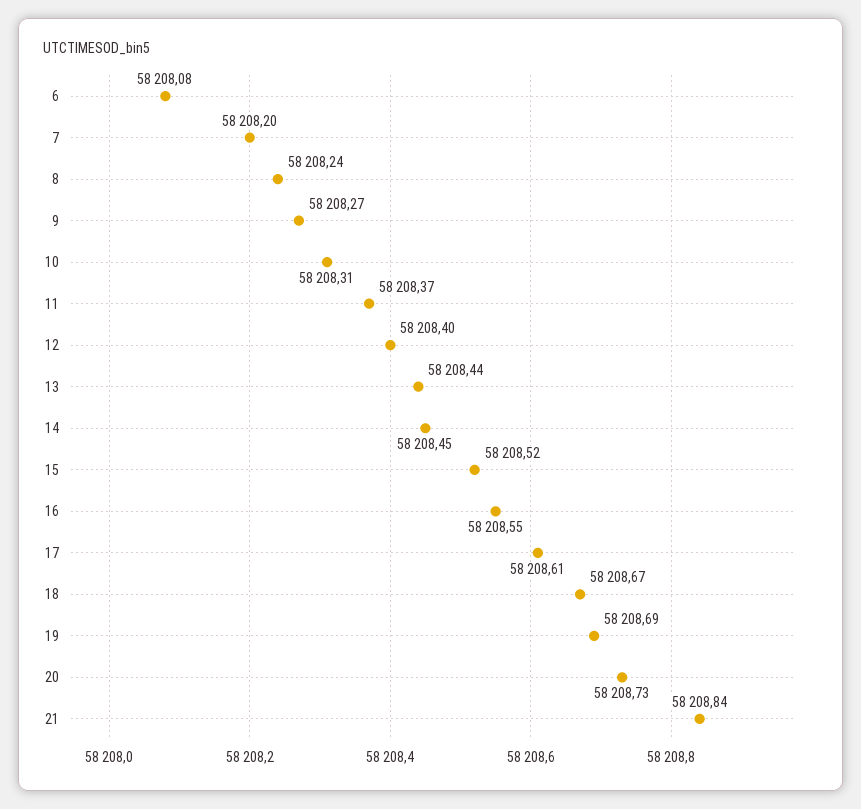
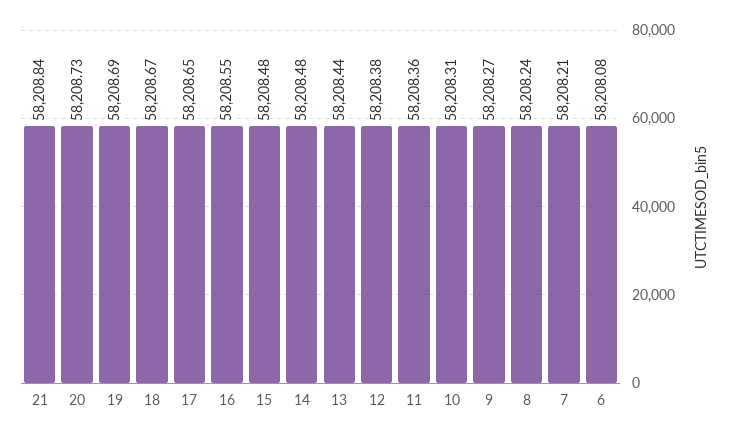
  {
    "6": 58208.08,
-   "7": 58208.2,
+   "7": 58208.21,
    "8": 58208.24,
    "9": 58208.27,
    "10": 58208.31,
-   "11": 58208.37,
+   "11": 58208.36,
-   "12": 58208.4,
+   "12": 58208.38,
    "13": 58208.44,
-   "14": 58208.45,
+   "14": 58208.48,
-   "15": 58208.52,
+   "15": 58208.48,
    "16": 58208.55,
-   "17": 58208.61,
+   "17": 58208.65,
    "18": 58208.67,
    "19": 58208.69,
    "20": 58208.73,
    "21": 58208.84
  }

